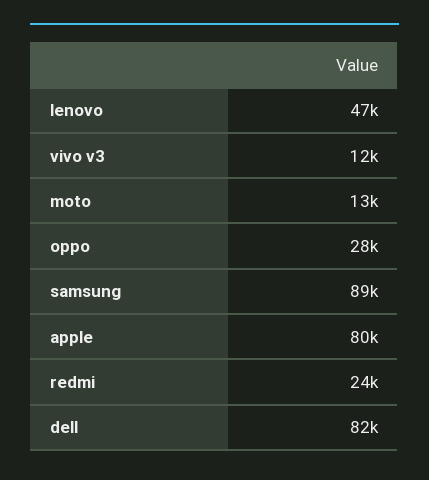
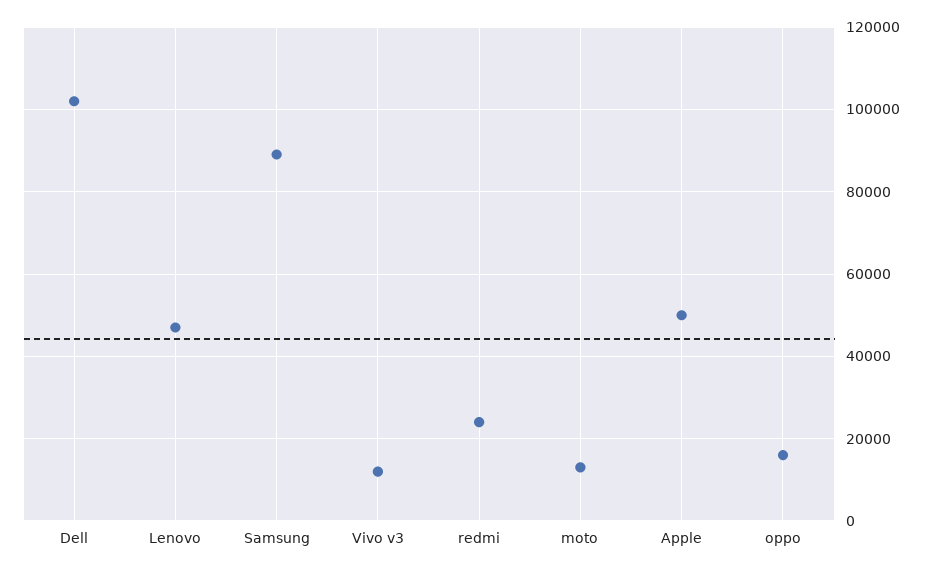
  {
    "lenovo": 47000,
    "vivo v3": 12000,
    "moto": 13000,
-   "oppo": 28000,
+   "oppo": 16000,
    "samsung": 89000,
-   "apple": 80000,
+   "apple": 50000,
    "redmi": 24000,
-   "dell": 82000
+   "dell": 102000
  }

